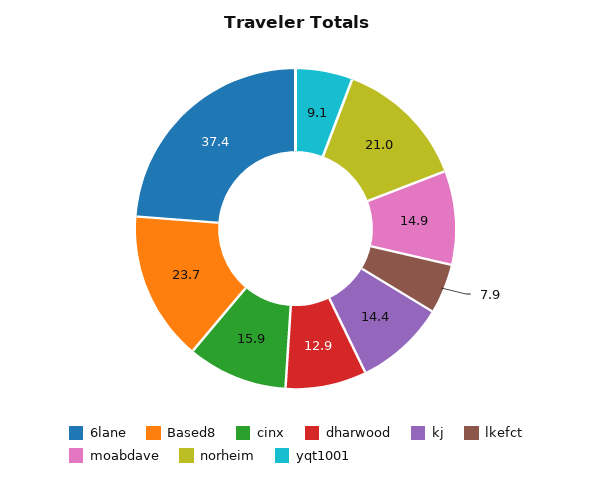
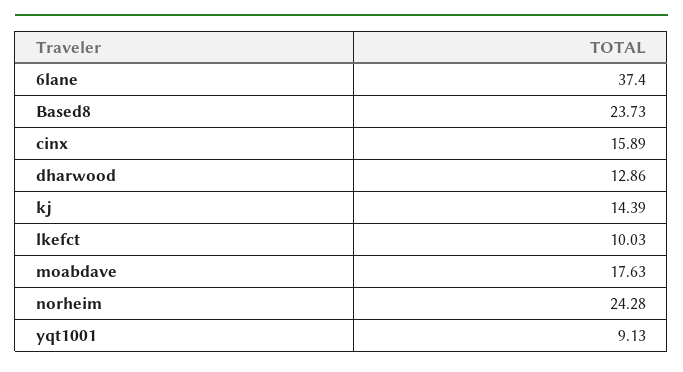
  {
    "6lane": 37.4,
    "Based8": 23.73,
    "cinx": 15.89,
    "dharwood": 12.86,
    "kj": 14.39,
-   "lkefct": 7.9,
+   "lkefct": 10.03,
-   "moabdave": 14.9,
+   "moabdave": 17.63,
-   "norheim": 21,
+   "norheim": 24.28,
    "yqt1001": 9.13
  }

